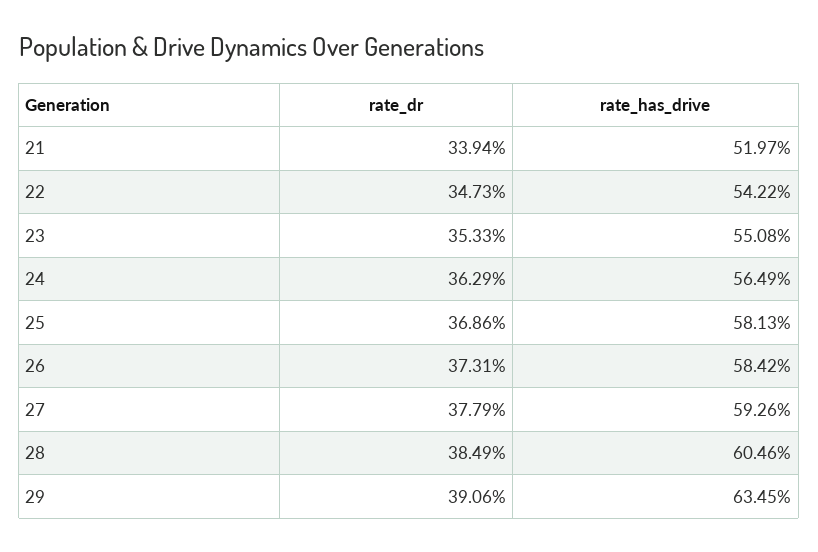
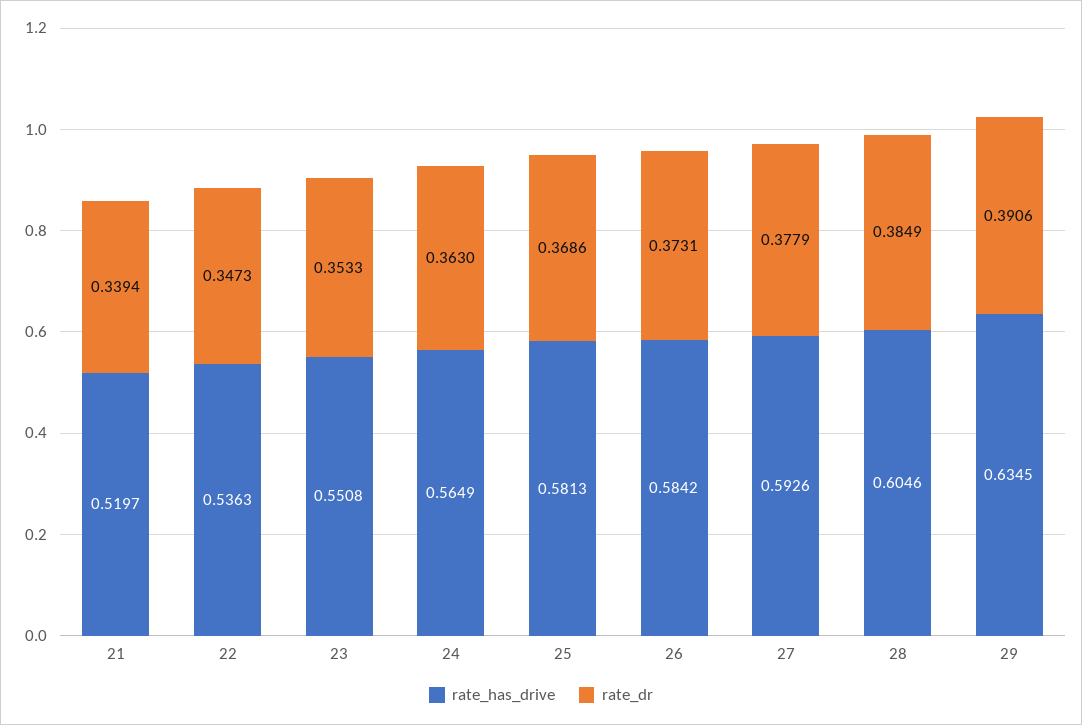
  {
    "rate_dr": {
      "21": 0.3394,
      "22": 0.3473,
      "23": 0.3533,
-     "24": 0.3629,
+     "24": 0.363,
      "25": 0.3686,
      "26": 0.3731,
      "27": 0.3779,
      "28": 0.3849,
      "29": 0.3906
    },
    "rate_has_drive": {
      "21": 0.5197,
-     "22": 0.5422,
+     "22": 0.5363,
      "23": 0.5508,
      "24": 0.5649,
      "25": 0.5813,
      "26": 0.5842,
      "27": 0.5926,
      "28": 0.6046,
      "29": 0.6345
    }
  }

